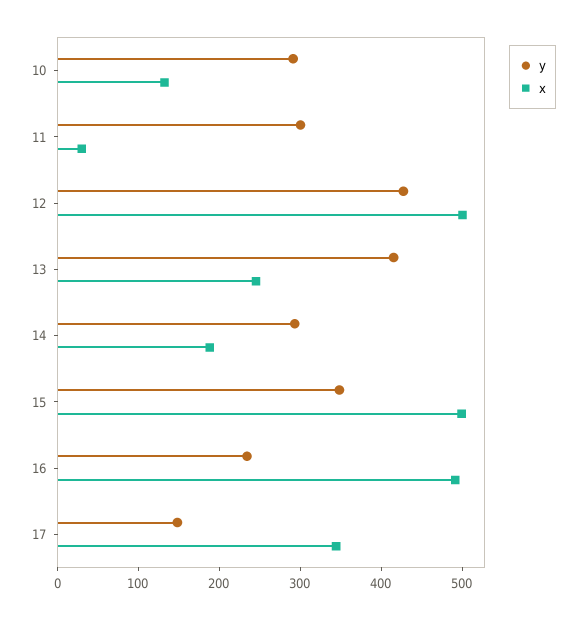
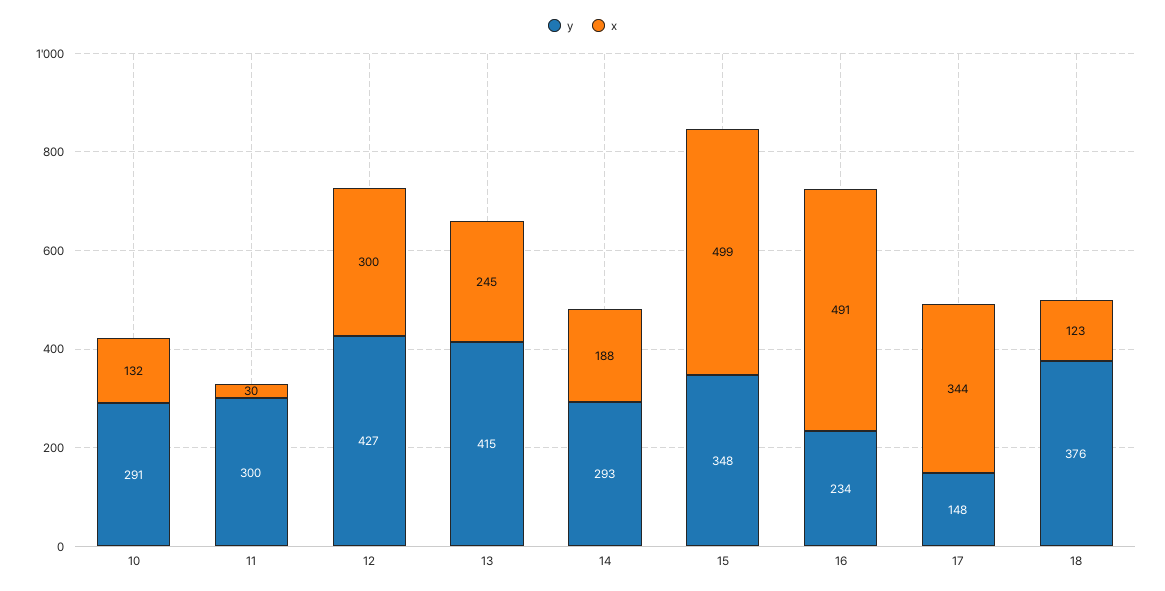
  {
    "y": {
      "10": 291,
      "11": 300,
      "12": 427,
      "13": 415,
      "14": 293,
      "15": 348,
      "16": 234,
-     "17": 148
+     "17": 148,
+     "18": 376
    },
    "x": {
      "10": 132,
      "11": 30,
-     "12": 500,
+     "12": 300,
      "13": 245,
      "14": 188,
      "15": 499,
      "16": 491,
-     "17": 344
+     "17": 344,
+     "18": 123
    }
  }

